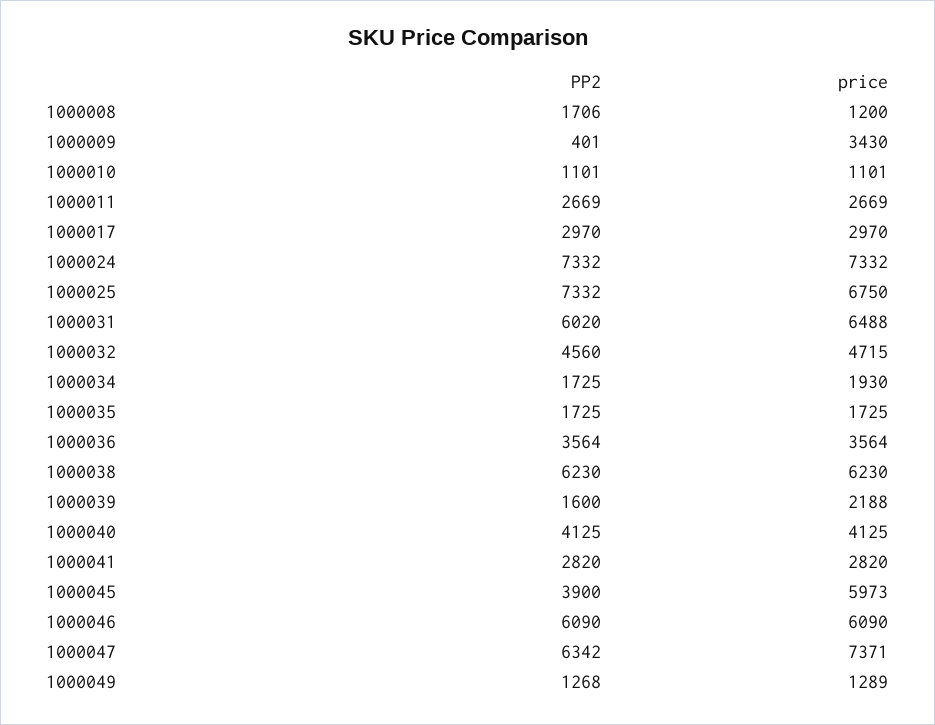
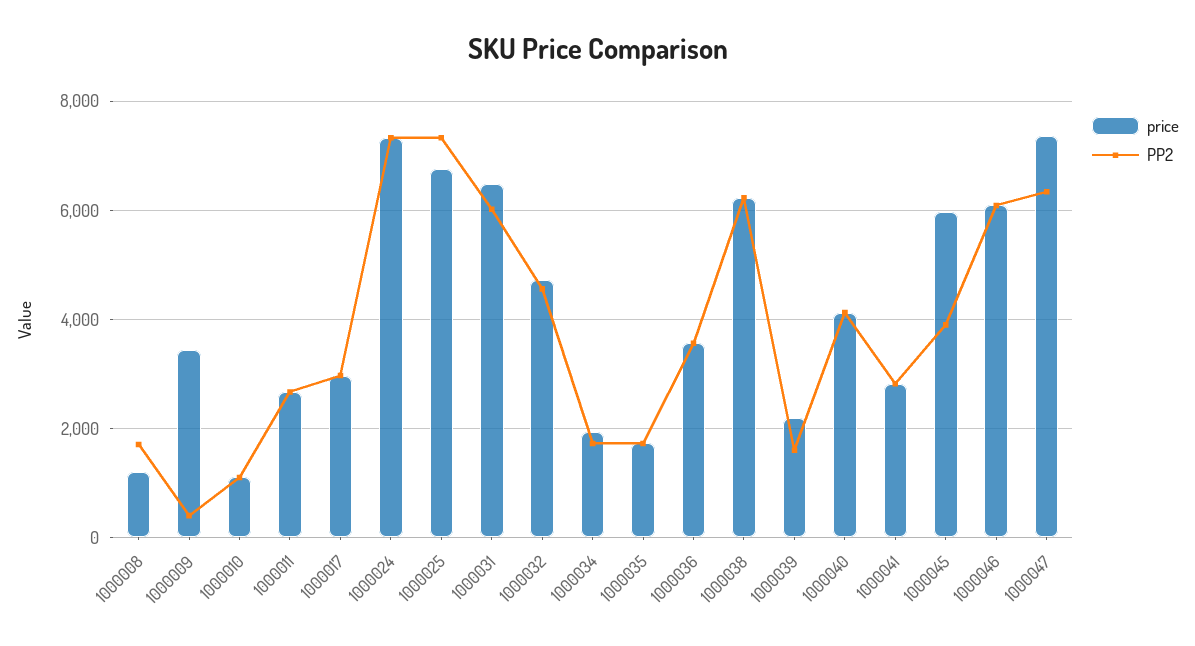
  {
    "PP2": {
      "1000008": 1706,
      "1000009": 401,
      "1000010": 1101,
      "1000011": 2669,
      "1000017": 2970,
      "1000024": 7332,
      "1000025": 7332,
      "1000031": 6020,
      "1000032": 4560,
      "1000034": 1725,
      "1000035": 1725,
      "1000036": 3564,
      "1000038": 6230,
      "1000039": 1600,
      "1000040": 4125,
      "1000041": 2820,
      "1000045": 3900,
      "1000046": 6090,
-     "1000047": 6342,
+     "1000047": 6342
-     "1000049": 1268
    },
    "price": {
      "1000008": 1200,
      "1000009": 3430,
      "1000010": 1101,
      "1000011": 2669,
      "1000017": 2970,
      "1000024": 7332,
      "1000025": 6750,
      "1000031": 6488,
      "1000032": 4715,
      "1000034": 1930,
      "1000035": 1725,
      "1000036": 3564,
      "1000038": 6230,
      "1000039": 2188,
      "1000040": 4125,
      "1000041": 2820,
      "1000045": 5973,
      "1000046": 6090,
-     "1000047": 7371,
+     "1000047": 7371
-     "1000049": 1289
    }
  }

